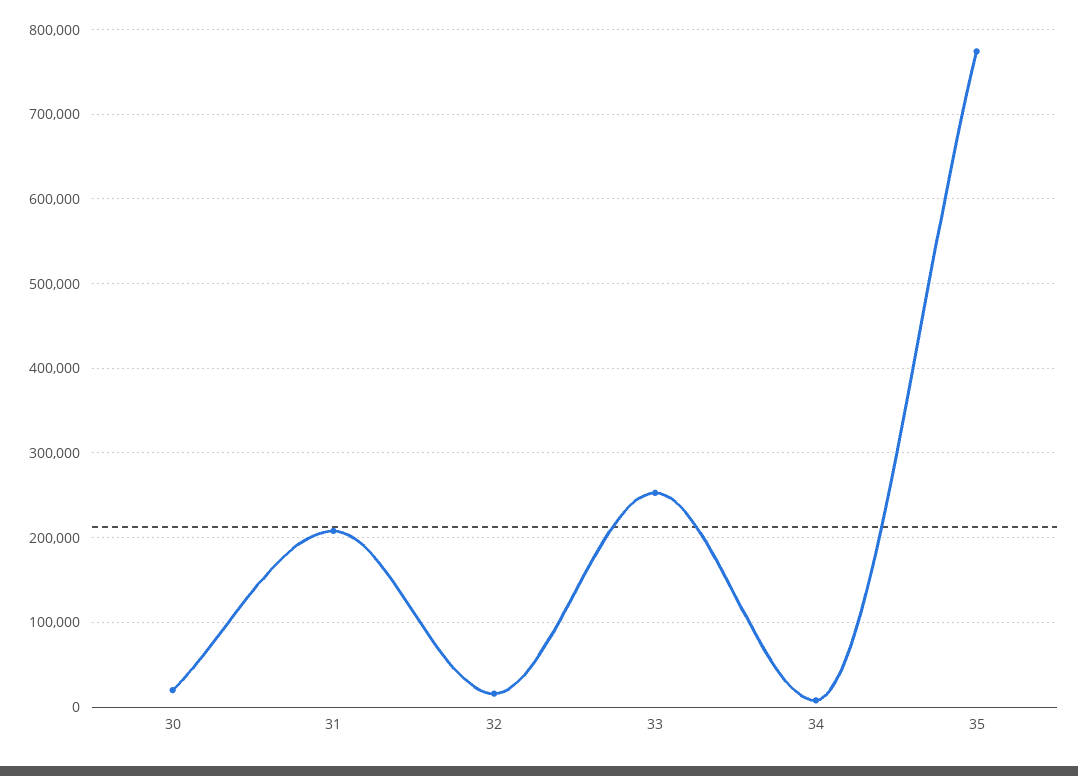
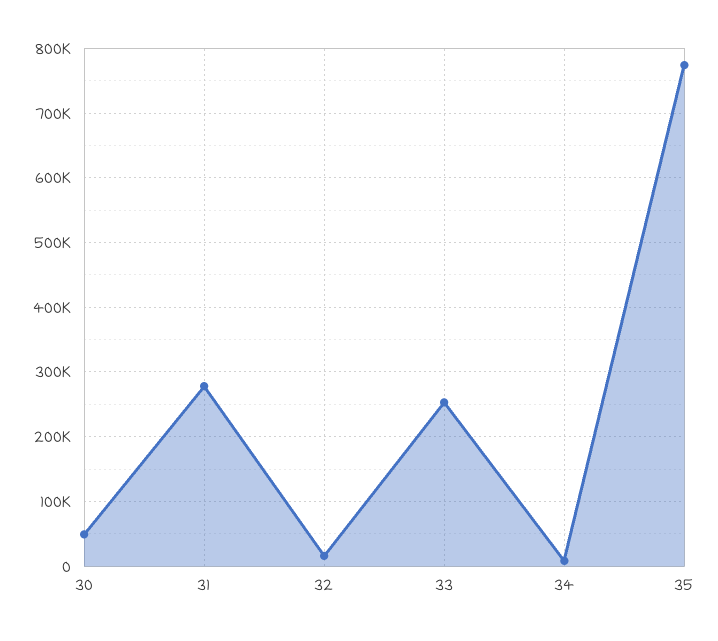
  {
-   "30": 20000,
+   "30": 50000,
-   "31": 210000,
+   "31": 280000,
    "32": 20000,
    "33": 250000,
    "34": 10000,
    "35": 770000
  }

